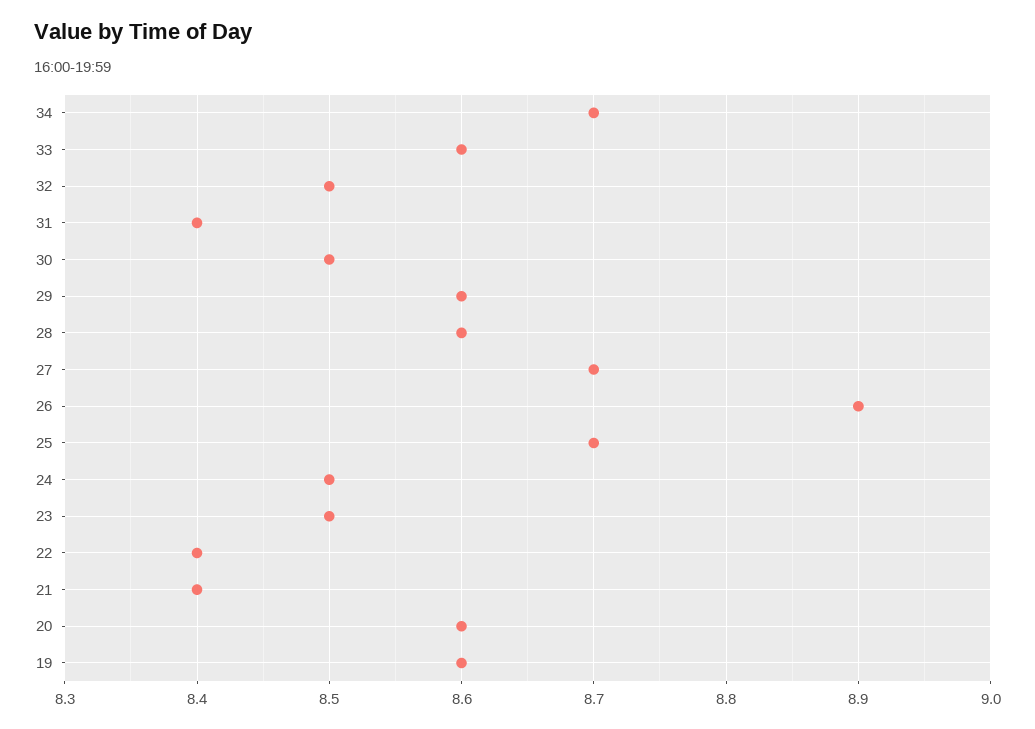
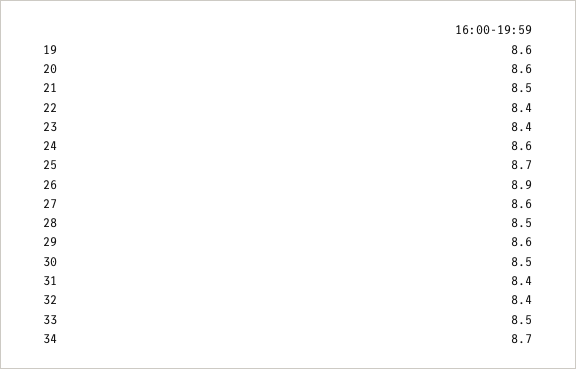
  {
    "34": 8.7,
-   "33": 8.6,
+   "33": 8.5,
-   "32": 8.5,
+   "32": 8.4,
    "31": 8.4,
    "30": 8.5,
    "29": 8.6,
-   "28": 8.6,
+   "28": 8.5,
-   "27": 8.7,
+   "27": 8.6,
    "26": 8.9,
    "25": 8.7,
-   "24": 8.5,
+   "24": 8.6,
-   "23": 8.5,
+   "23": 8.4,
    "22": 8.4,
-   "21": 8.4,
+   "21": 8.5,
    "20": 8.6,
    "19": 8.6
  }

